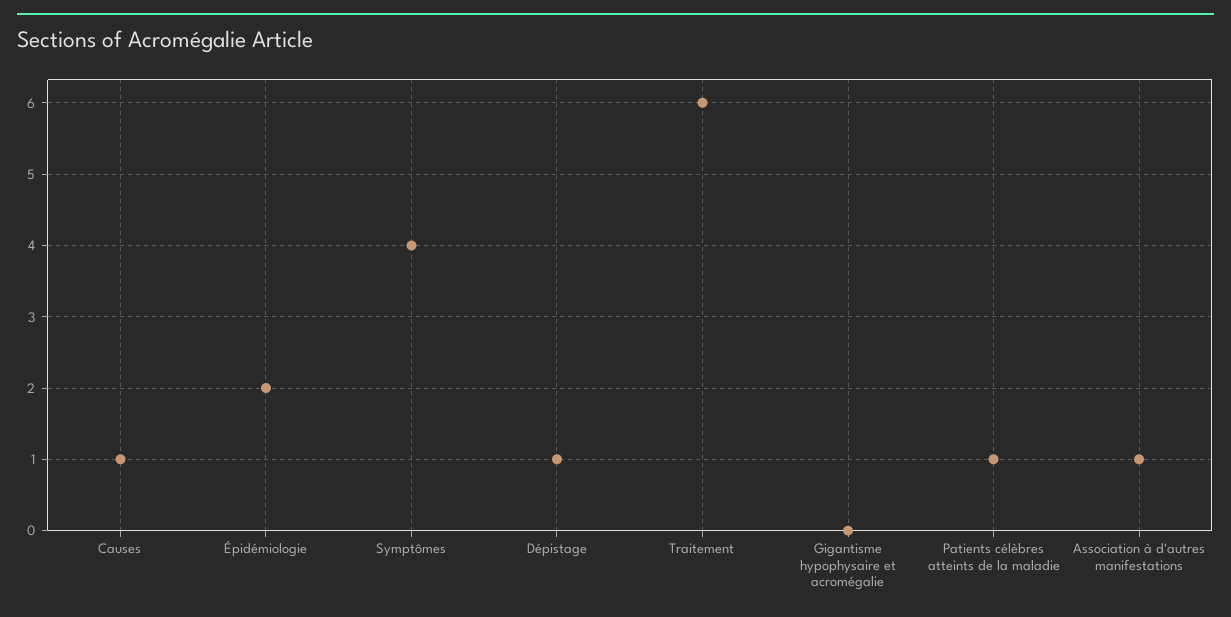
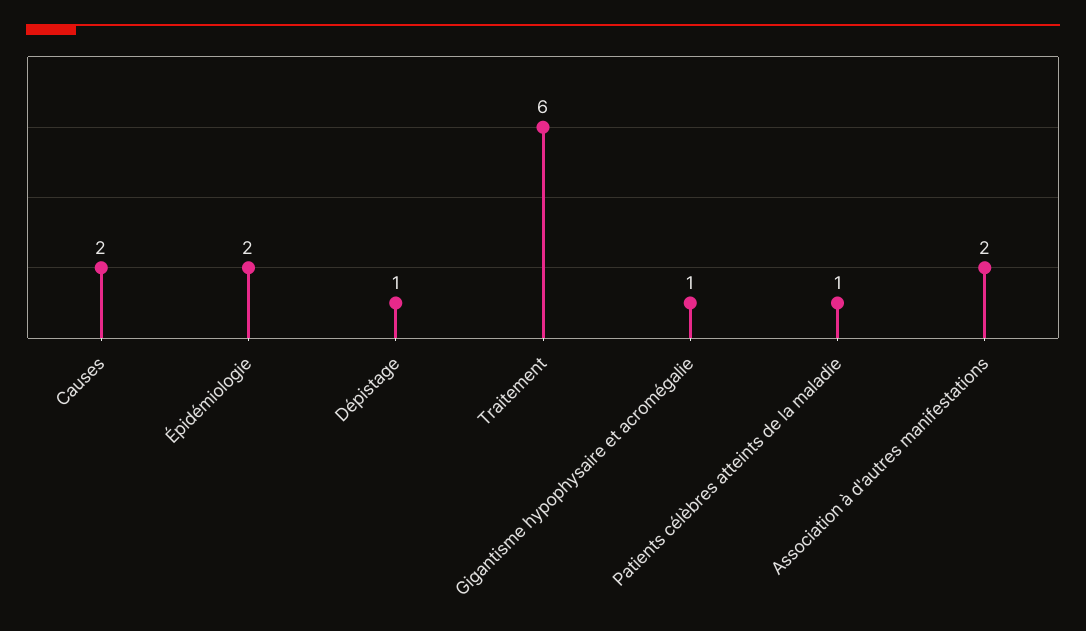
  {
-   "Causes": 1,
+   "Causes": 2,
    "Épidémiologie": 2,
-   "Symptômes": 4,
    "Dépistage": 1,
    "Traitement": 6,
-   "Gigantisme hypophysaire et acromégalie": 0,
+   "Gigantisme hypophysaire et acromégalie": 1,
    "Patients célèbres atteints de la maladie": 1,
-   "Association à d'autres manifestations": 1
+   "Association à d'autres manifestations": 2
  }

